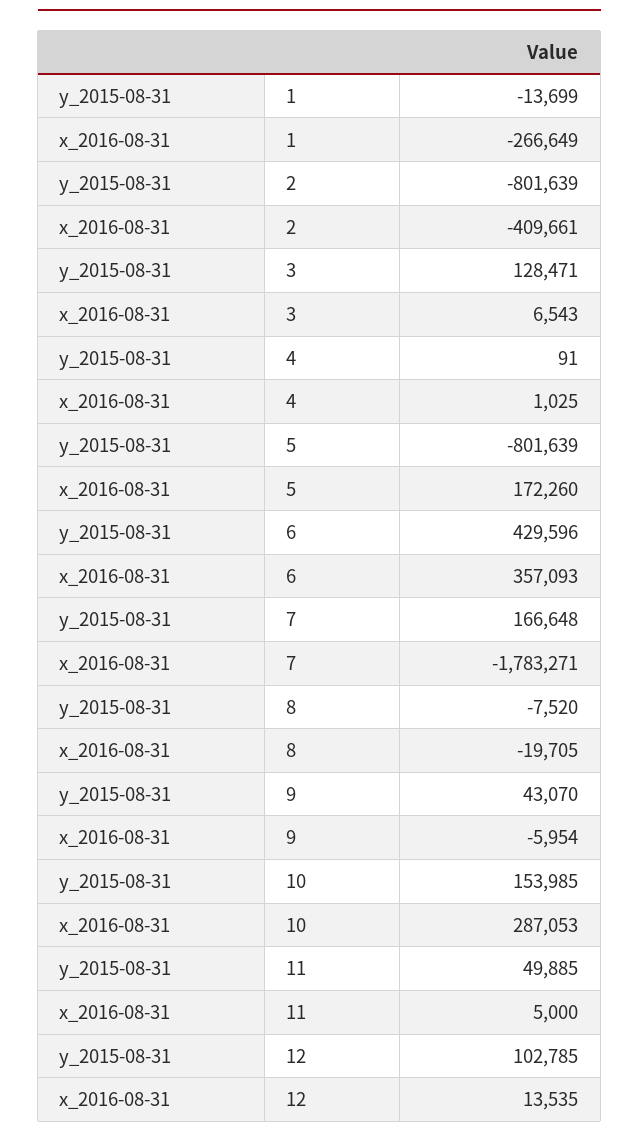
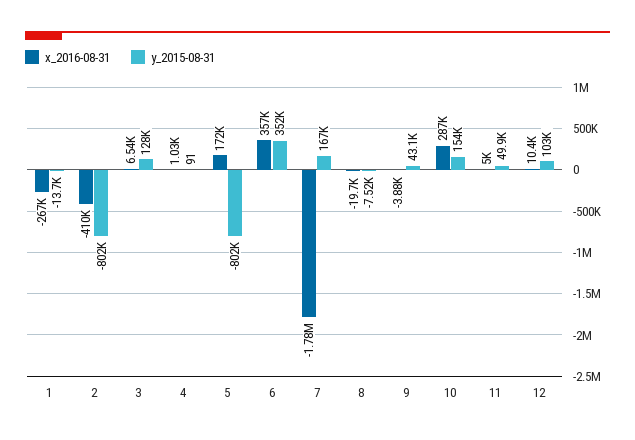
  {
    "y_2015-08-31": {
      "1": -13699,
      "2": -801639,
      "3": 128471,
      "4": 91,
      "5": -801639,
-     "6": 429596,
+     "6": 352000,
      "7": 166648,
      "8": -7520,
      "9": 43070,
      "10": 153985,
      "11": 49885,
      "12": 102785
    },
    "x_2016-08-31": {
      "1": -266649,
      "2": -409661,
      "3": 6543,
      "4": 1025,
      "5": 172260,
      "6": 357093,
      "7": -1783271,
      "8": -19705,
-     "9": -5954,
+     "9": -3880,
      "10": 287053,
      "11": 5000,
-     "12": 13535
+     "12": 10400
    }
  }

